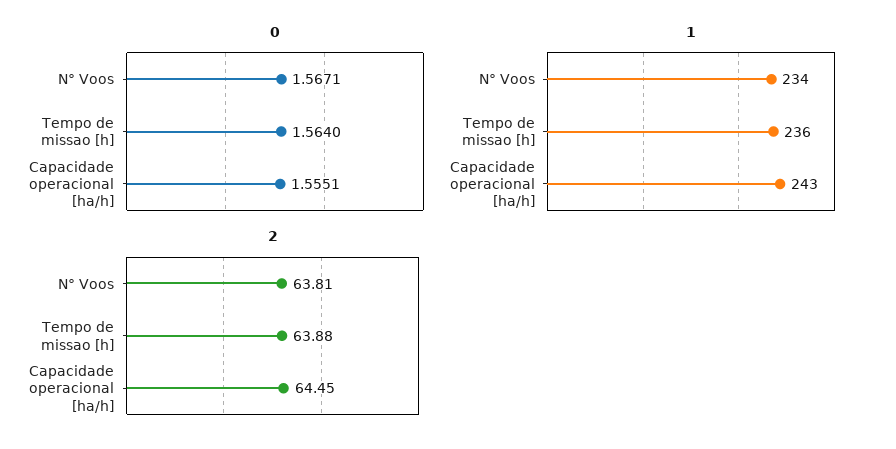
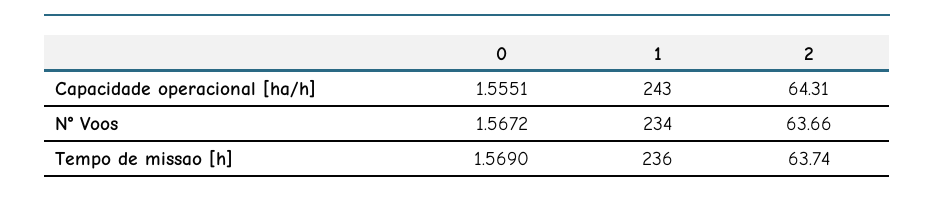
  {
    "0": {
-     "N° Voos": 1.5671,
+     "N° Voos": 1.5672,
-     "Tempo de missao [h]": 1.564,
+     "Tempo de missao [h]": 1.569,
      "Capacidade operacional [ha/h]": 1.5551
    },
    "1": {
      "N° Voos": 234,
      "Tempo de missao [h]": 236,
      "Capacidade operacional [ha/h]": 243
    },
    "2": {
-     "N° Voos": 63.81,
+     "N° Voos": 63.66,
-     "Tempo de missao [h]": 63.88,
+     "Tempo de missao [h]": 63.74,
-     "Capacidade operacional [ha/h]": 64.45
+     "Capacidade operacional [ha/h]": 64.31
    }
  }

